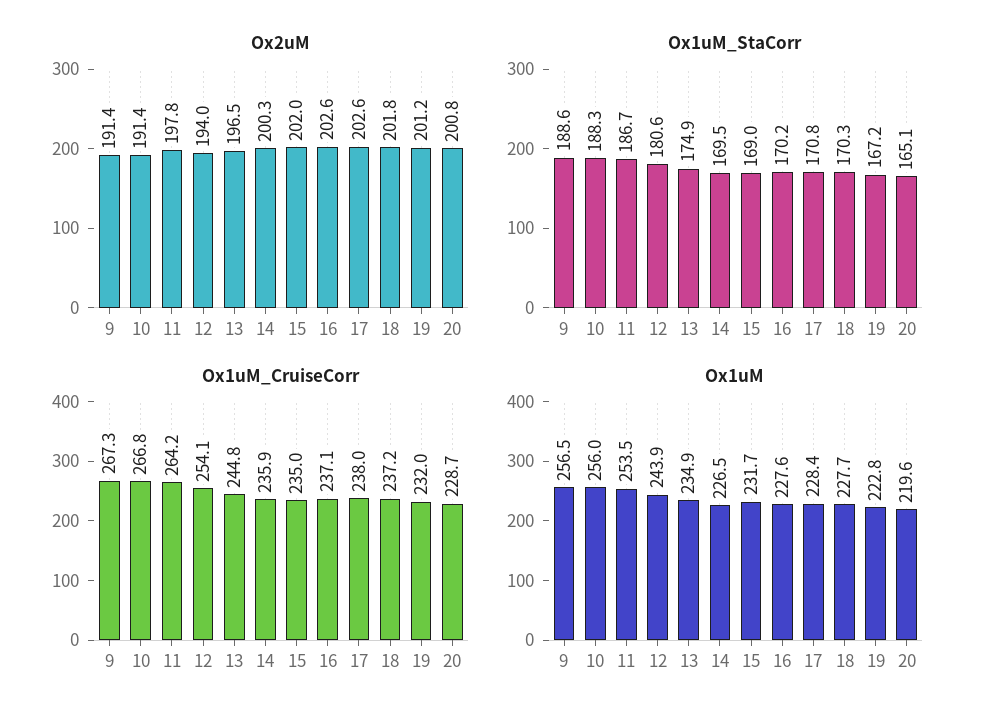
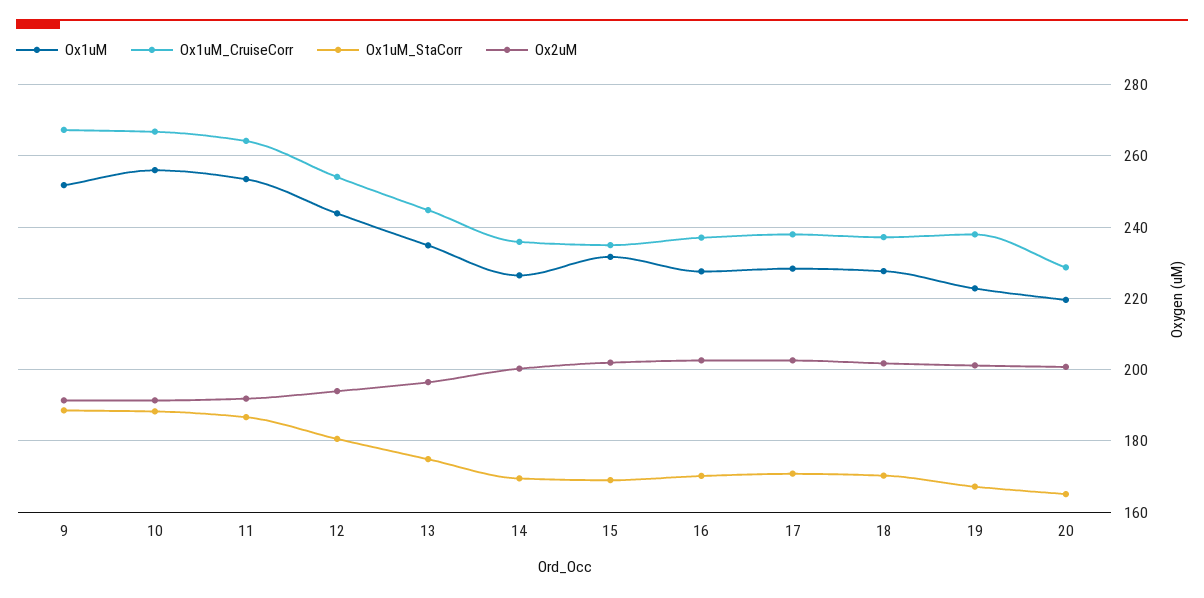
  {
    "Ox2uM": {
      "9": 191.4,
      "10": 191.4,
-     "11": 197.8,
+     "11": 192,
      "12": 194,
      "13": 196.5,
      "14": 200.3,
      "15": 202,
      "16": 202.6,
      "17": 202.6,
      "18": 201.8,
      "19": 201.2,
      "20": 200.8
    },
    "Ox1uM_StaCorr": {
      "9": 188.6,
      "10": 188.3,
      "11": 186.7,
      "12": 180.6,
      "13": 174.9,
      "14": 169.5,
      "15": 169,
      "16": 170.2,
      "17": 170.8,
      "18": 170.3,
      "19": 167.2,
      "20": 165.1
    },
    "Ox1uM_CruiseCorr": {
      "9": 267.3,
      "10": 266.8,
      "11": 264.2,
      "12": 254.1,
      "13": 244.8,
      "14": 235.9,
      "15": 235,
      "16": 237.1,
      "17": 238,
      "18": 237.2,
-     "19": 232,
+     "19": 238,
      "20": 228.7
    },
    "Ox1uM": {
-     "9": 256.5,
+     "9": 252,
      "10": 256,
      "11": 253.5,
      "12": 243.9,
      "13": 234.9,
      "14": 226.5,
      "15": 231.7,
      "16": 227.6,
      "17": 228.4,
      "18": 227.7,
      "19": 222.8,
      "20": 219.6
    }
  }

